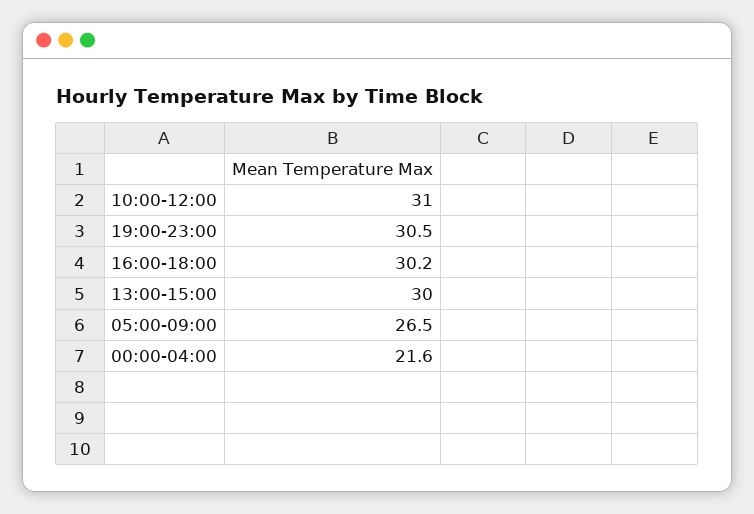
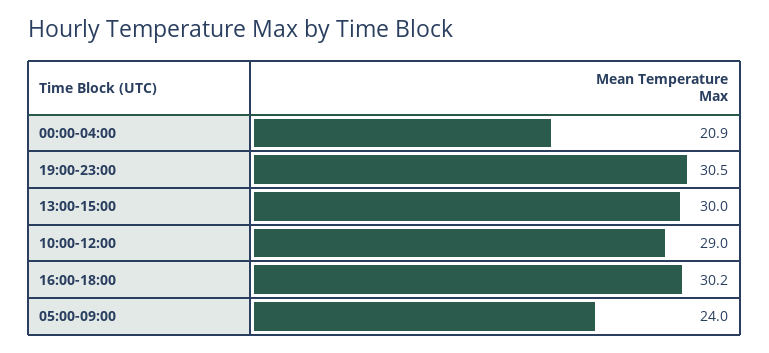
  {
-   "10:00-12:00": 31,
+   "10:00-12:00": 29,
    "19:00-23:00": 30.5,
    "16:00-18:00": 30.2,
    "13:00-15:00": 30,
-   "05:00-09:00": 26.5,
+   "05:00-09:00": 24,
-   "00:00-04:00": 21.6
+   "00:00-04:00": 20.9
  }

